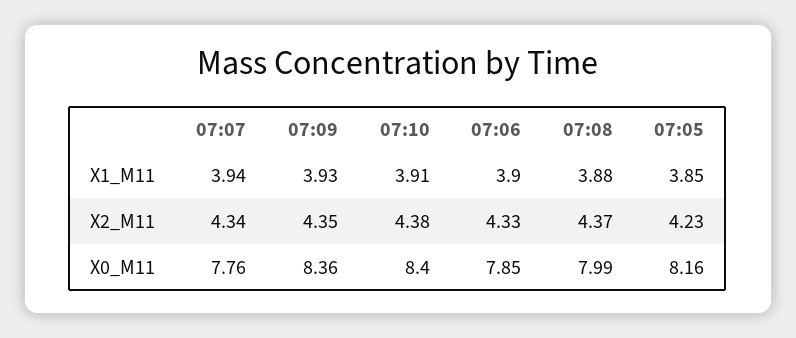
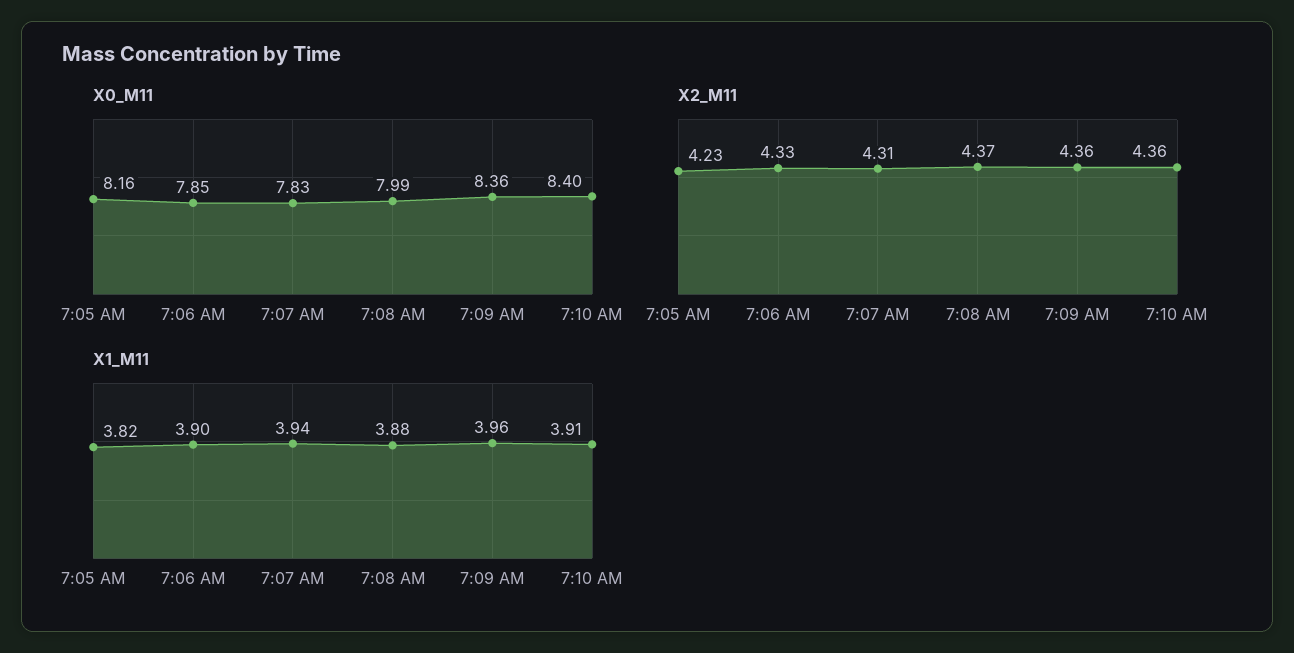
  {
    "X1_M11": {
      "07:07": 3.94,
-     "07:09": 3.93,
+     "07:09": 3.96,
      "07:10": 3.91,
      "07:06": 3.9,
      "07:08": 3.88,
-     "07:05": 3.85
+     "07:05": 3.82
    },
    "X2_M11": {
-     "07:07": 4.34,
+     "07:07": 4.31,
-     "07:09": 4.35,
+     "07:09": 4.36,
-     "07:10": 4.38,
+     "07:10": 4.36,
      "07:06": 4.33,
      "07:08": 4.37,
      "07:05": 4.23
    },
    "X0_M11": {
-     "07:07": 7.76,
+     "07:07": 7.83,
      "07:09": 8.36,
      "07:10": 8.4,
      "07:06": 7.85,
      "07:08": 7.99,
      "07:05": 8.16
    }
  }

